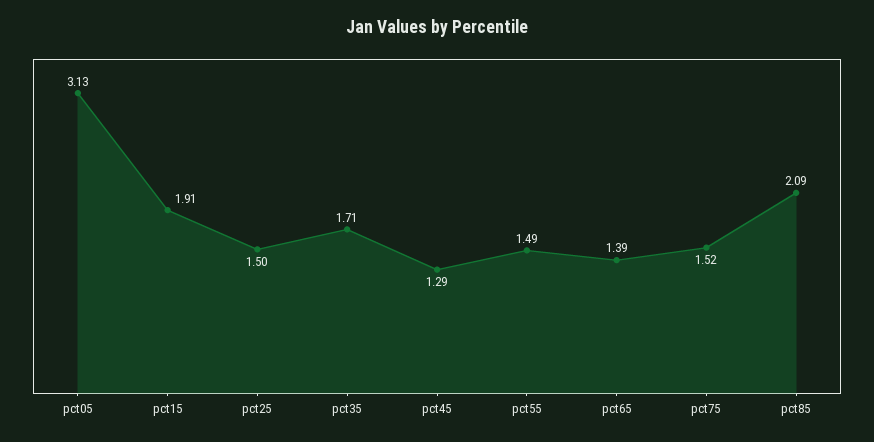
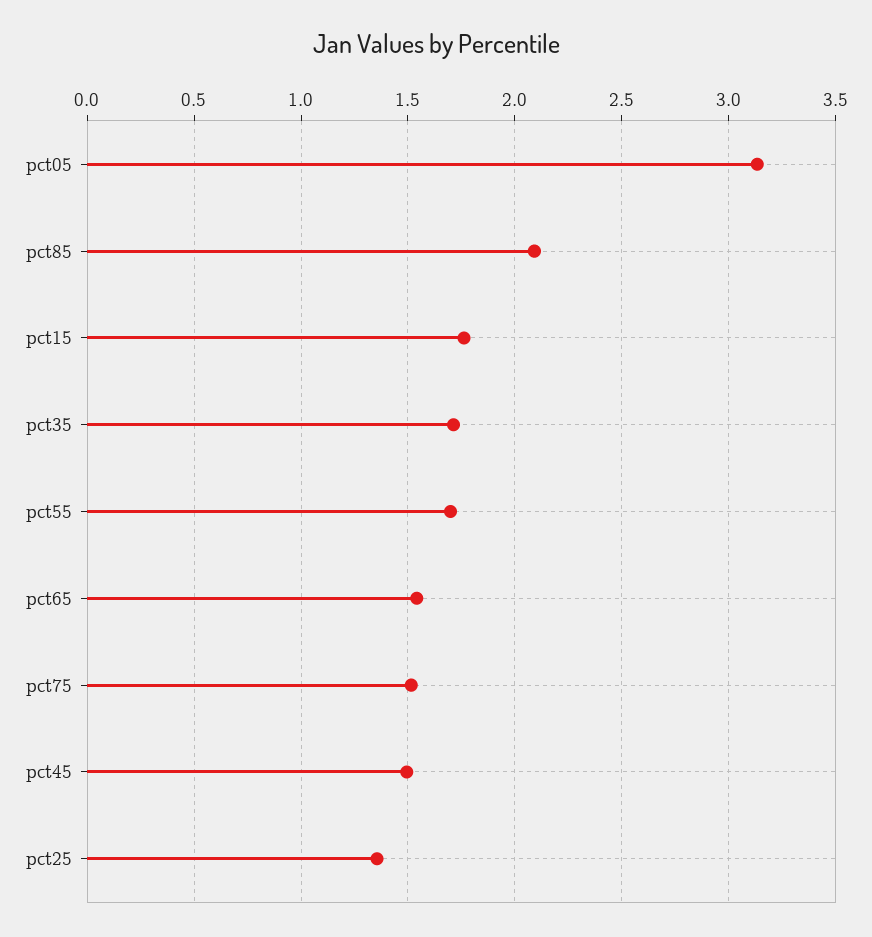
  {
    "pct05": 3.13,
-   "pct15": 1.91,
+   "pct15": 1.75,
-   "pct25": 1.5,
+   "pct25": 1.35,
    "pct35": 1.71,
-   "pct45": 1.29,
+   "pct45": 1.5,
-   "pct55": 1.49,
+   "pct55": 1.7,
-   "pct65": 1.39,
+   "pct65": 1.55,
    "pct75": 1.52,
    "pct85": 2.09
  }

